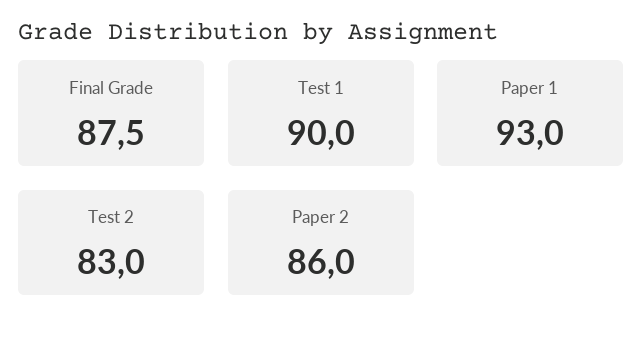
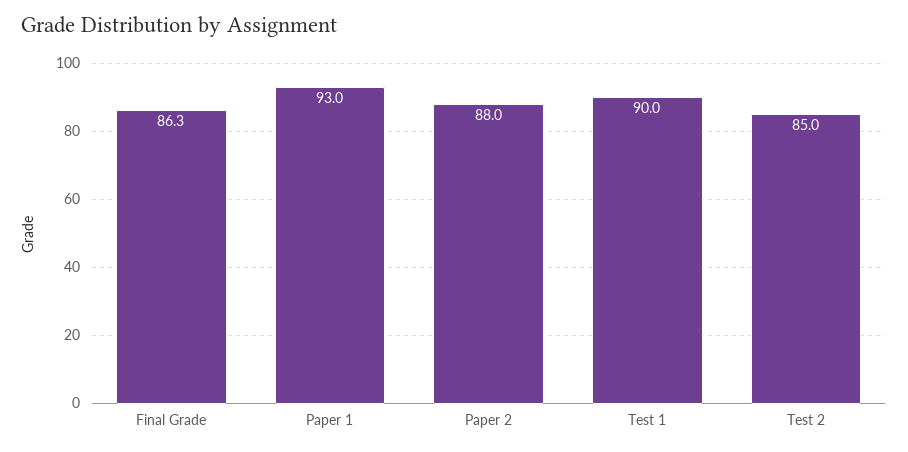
  {
-   "Final Grade": 87.5,
+   "Final Grade": 86.3,
    "Test 1": 90,
    "Paper 1": 93,
-   "Test 2": 83,
+   "Test 2": 85,
-   "Paper 2": 86
+   "Paper 2": 88
  }

